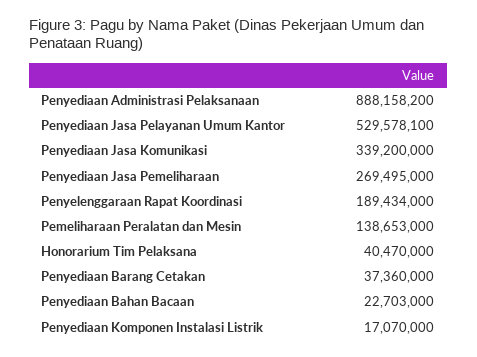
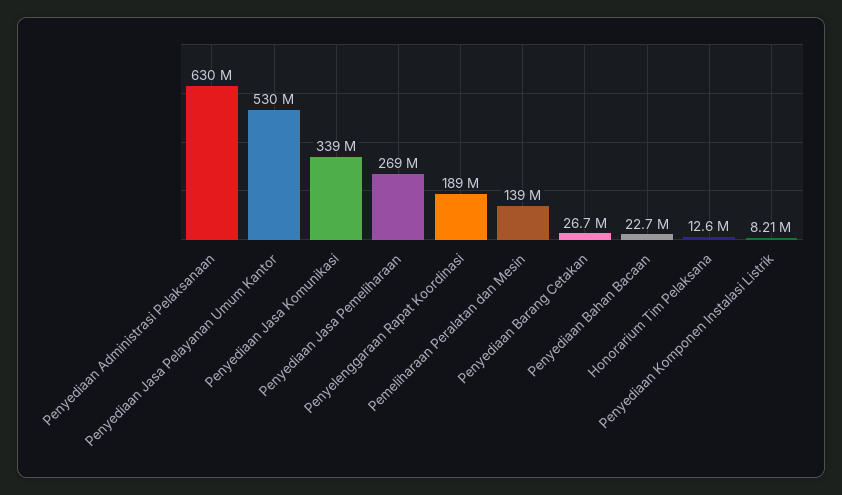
  {
-   "Penyediaan Administrasi Pelaksanaan": 888158200,
+   "Penyediaan Administrasi Pelaksanaan": 630000000,
    "Penyediaan Jasa Pelayanan Umum Kantor": 529578100,
    "Penyediaan Jasa Komunikasi": 339200000,
    "Penyediaan Jasa Pemeliharaan": 269495000,
    "Penyelenggaraan Rapat Koordinasi": 189434000,
    "Pemeliharaan Peralatan dan Mesin": 138653000,
-   "Honorarium Tim Pelaksana": 40470000,
+   "Honorarium Tim Pelaksana": 12600000,
-   "Penyediaan Barang Cetakan": 37360000,
+   "Penyediaan Barang Cetakan": 26700000,
    "Penyediaan Bahan Bacaan": 22703000,
-   "Penyediaan Komponen Instalasi Listrik": 17070000
+   "Penyediaan Komponen Instalasi Listrik": 8210000
  }

